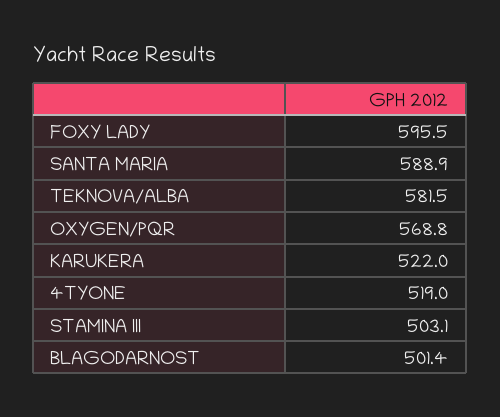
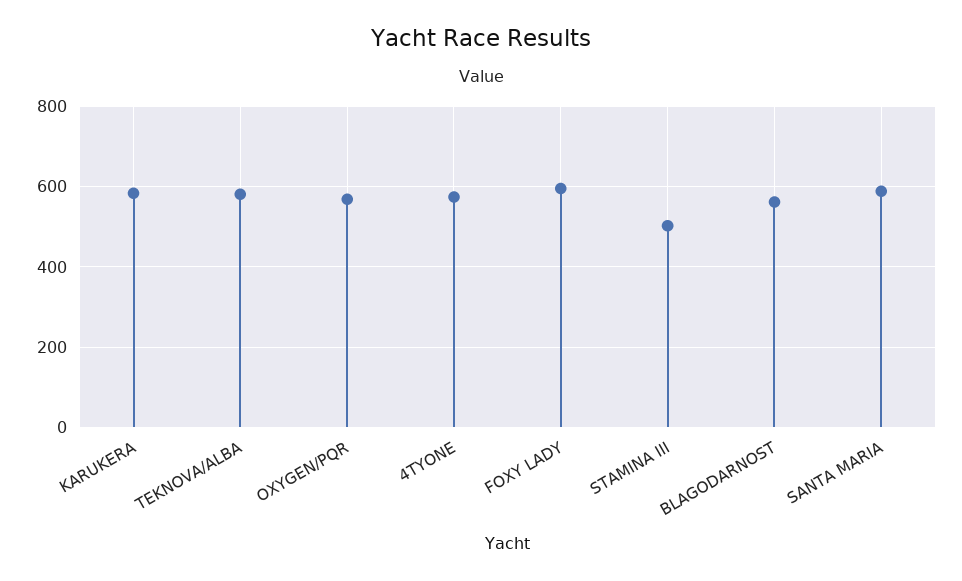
  {
    "FOXY LADY": 595.5,
    "SANTA MARIA": 588.9,
    "TEKNOVA/ALBA": 581.5,
    "OXYGEN/PQR": 568.8,
-   "KARUKERA": 522,
+   "KARUKERA": 580,
-   "4TYONE": 519,
+   "4TYONE": 580,
    "STAMINA III": 503.1,
-   "BLAGODARNOST": 501.4
+   "BLAGODARNOST": 560
  }

